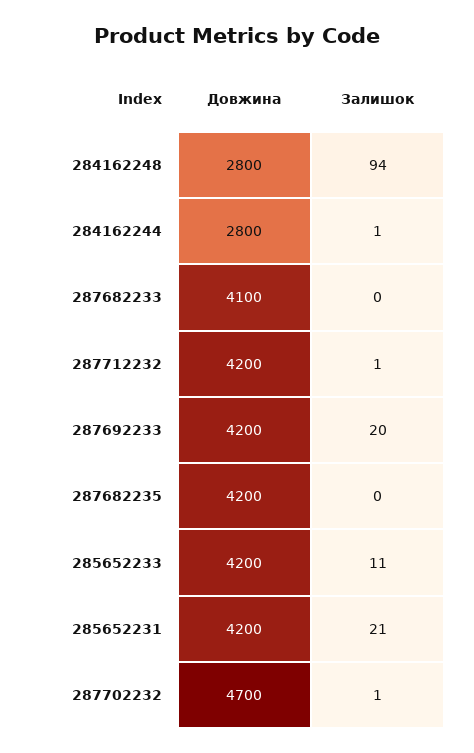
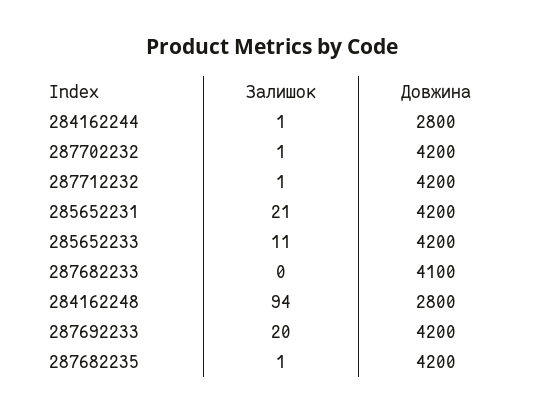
  {
    "Довжина": {
      "284162248": 2800,
      "284162244": 2800,
      "287682233": 4100,
      "287712232": 4200,
      "287692233": 4200,
      "287682235": 4200,
      "285652233": 4200,
      "285652231": 4200,
-     "287702232": 4700
+     "287702232": 4200
    },
    "Залишок": {
      "284162248": 94,
      "284162244": 1,
      "287682233": 0,
      "287712232": 1,
      "287692233": 20,
-     "287682235": 0,
+     "287682235": 1,
      "285652233": 11,
      "285652231": 21,
      "287702232": 1
    }
  }

